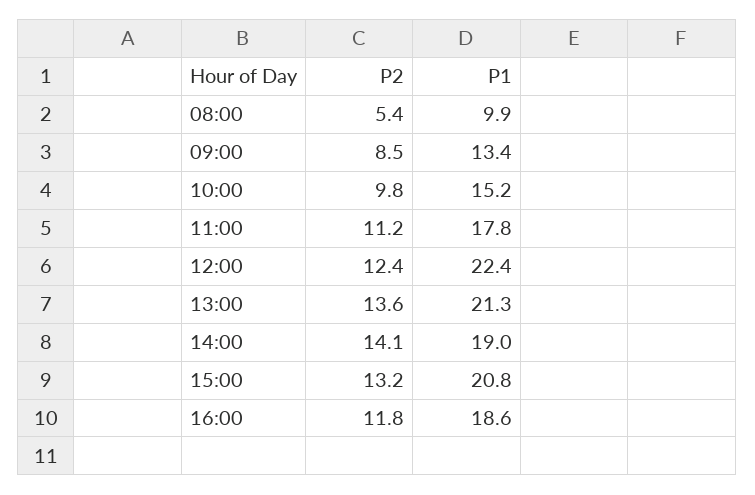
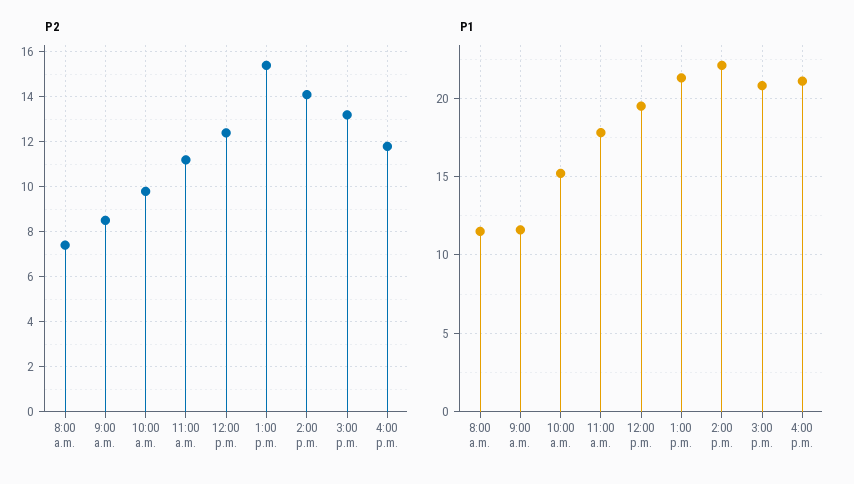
  {
    "P2": {
-     "08:00": 5.4,
+     "08:00": 7.5,
      "09:00": 8.5,
      "10:00": 9.8,
      "11:00": 11.2,
      "12:00": 12.4,
-     "13:00": 13.6,
+     "13:00": 15.5,
      "14:00": 14.1,
      "15:00": 13.2,
      "16:00": 11.8
    },
    "P1": {
-     "08:00": 9.9,
+     "08:00": 11.5,
-     "09:00": 13.4,
+     "09:00": 11.5,
      "10:00": 15.2,
      "11:00": 17.8,
-     "12:00": 22.4,
+     "12:00": 19.5,
      "13:00": 21.3,
-     "14:00": 19,
+     "14:00": 22,
      "15:00": 20.8,
-     "16:00": 18.6
+     "16:00": 21
    }
  }

